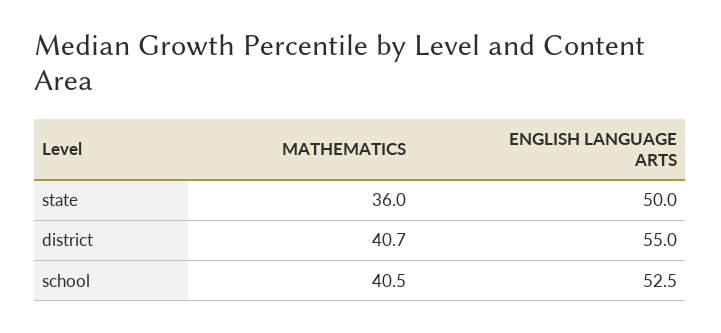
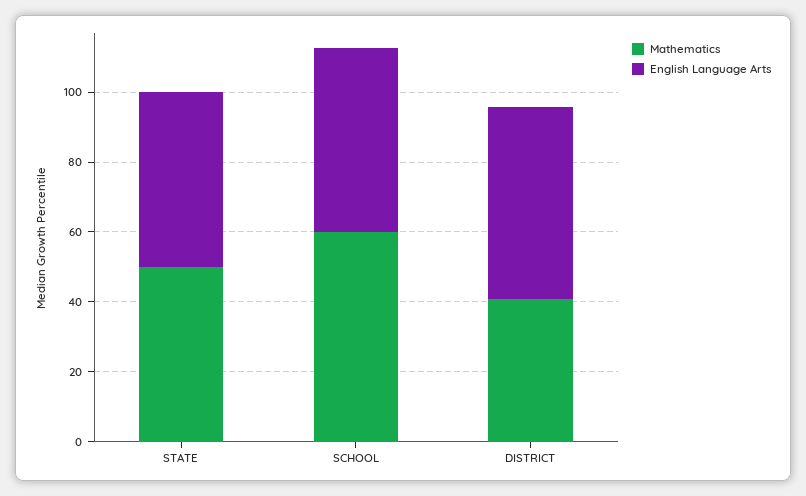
  {
    "MATHEMATICS": {
-     "state": 36,
+     "state": 50,
      "district": 40.7,
-     "school": 40.5
+     "school": 60
    },
    "ENGLISH LANGUAGE ARTS": {
      "state": 50,
      "district": 55,
      "school": 52.5
    }
  }

